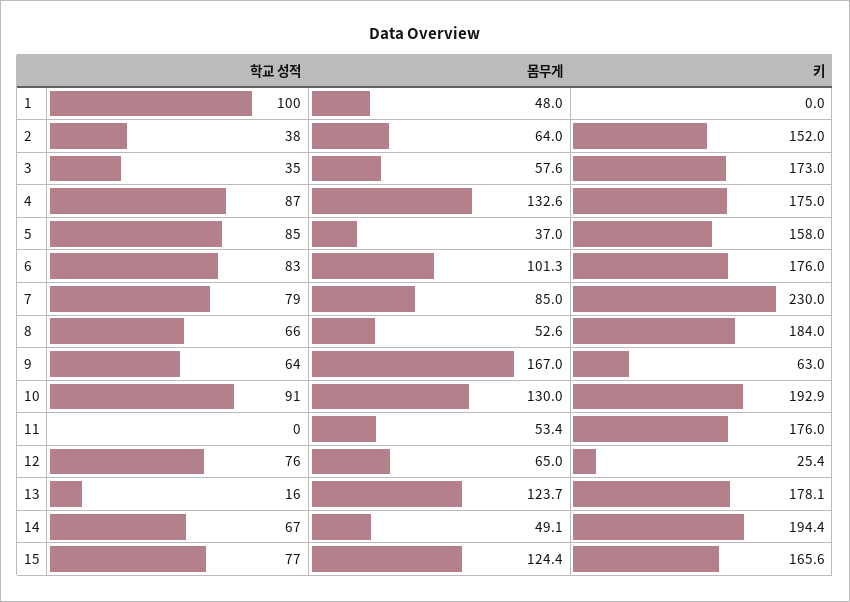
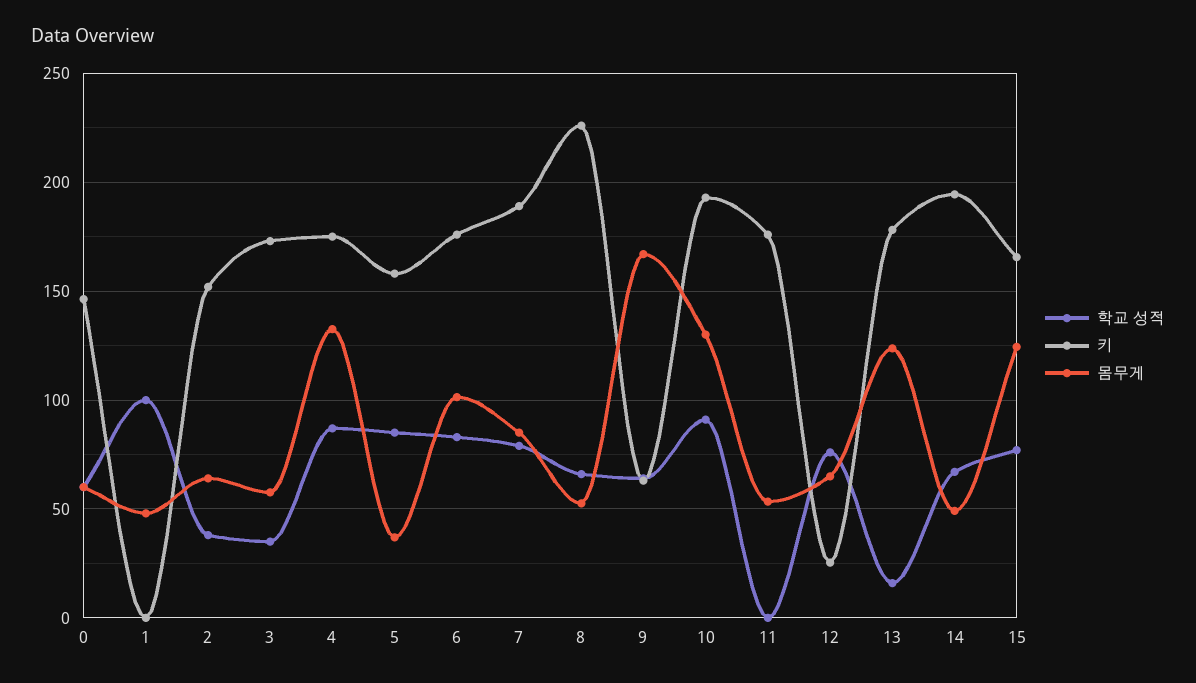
  {
    "학교 성적": {
      "1": 100,
      "2": 38,
      "3": 35,
      "4": 87,
      "5": 85,
      "6": 83,
      "7": 79,
      "8": 66,
      "9": 64,
      "10": 91,
      "11": 0,
      "12": 76,
      "13": 16,
      "14": 67,
-     "15": 77
+     "15": 77,
+     "0": 60
    },
    "몸무게": {
      "1": 48,
      "2": 64,
      "3": 57.6,
      "4": 132.6,
      "5": 37,
      "6": 101.3,
      "7": 85,
      "8": 52.6,
      "9": 167,
      "10": 130,
      "11": 53.4,
      "12": 65,
      "13": 123.7,
      "14": 49.1,
-     "15": 124.4
+     "15": 124.4,
+     "0": 60
    },
    "키": {
      "1": 0,
      "2": 152,
      "3": 173,
      "4": 175,
      "5": 158,
      "6": 176,
-     "7": 230,
+     "7": 190,
-     "8": 184,
+     "8": 225,
      "9": 63,
      "10": 192.9,
      "11": 176,
      "12": 25.4,
      "13": 178.1,
      "14": 194.4,
-     "15": 165.6
+     "15": 165.6,
+     "0": 145
    }
  }

